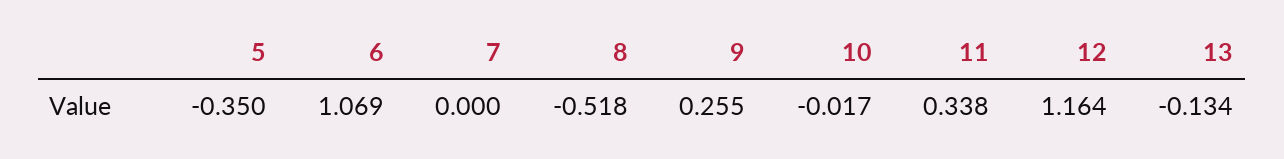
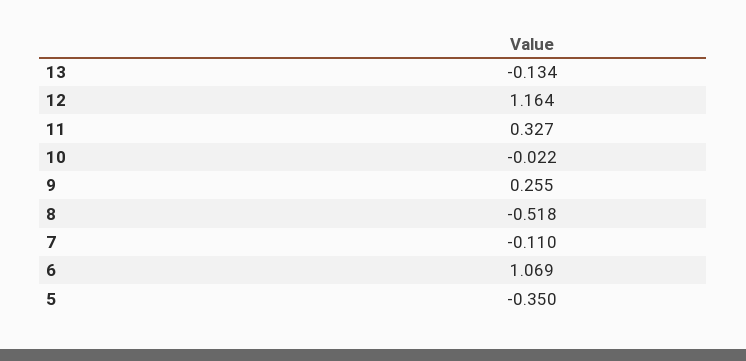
  {
    "5": -0.35,
    "6": 1.069,
-   "7": 0,
+   "7": -0.11,
    "8": -0.518,
    "9": 0.255,
-   "10": -0.017,
+   "10": -0.022,
-   "11": 0.338,
+   "11": 0.327,
    "12": 1.164,
    "13": -0.134
  }

